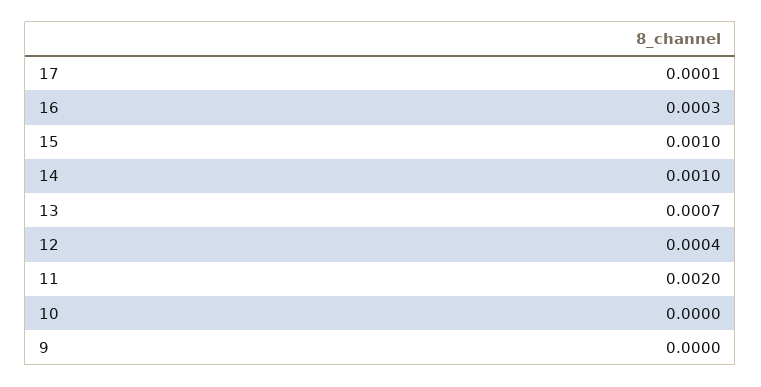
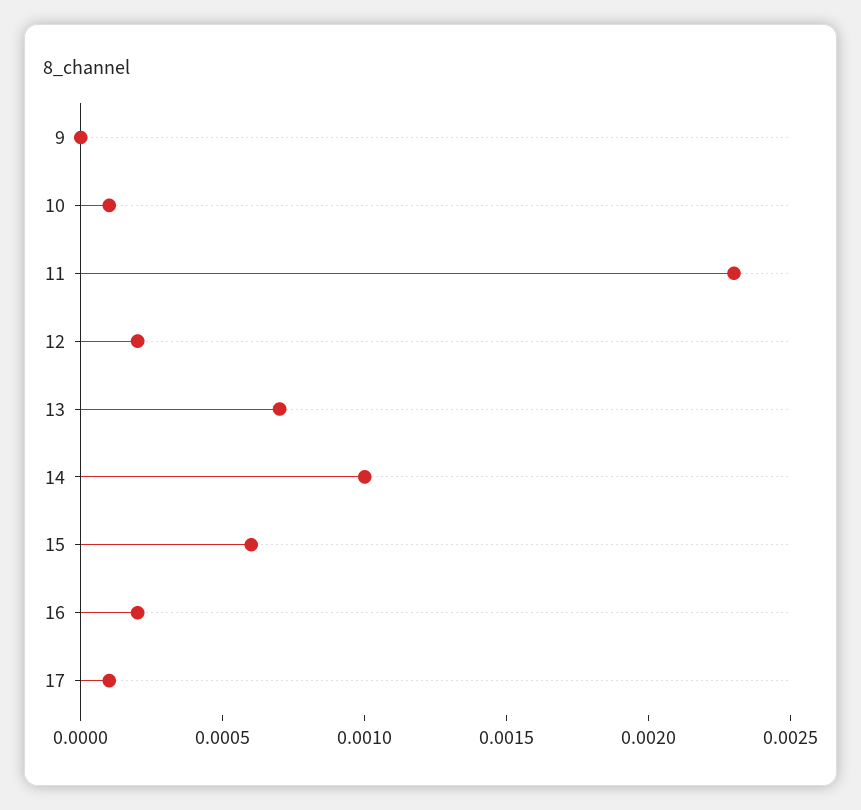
  {
    "17": 0.0001,
-   "16": 0.0003,
+   "16": 0.0002,
-   "15": 0.001,
+   "15": 0.0006,
    "14": 0.001,
    "13": 0.0007,
-   "12": 0.0004,
+   "12": 0.0002,
-   "11": 0.002,
+   "11": 0.0023,
-   "10": 0,
+   "10": 0.0001,
    "9": 0
  }

